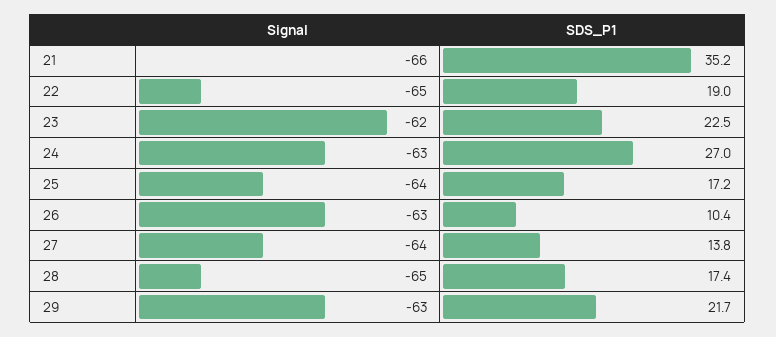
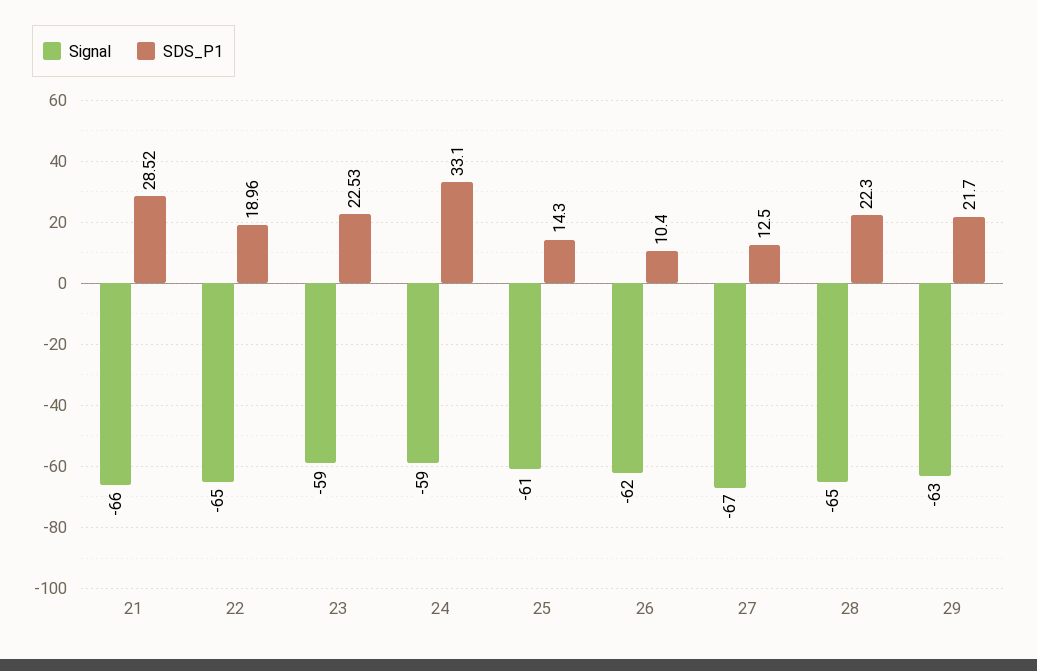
  {
    "Signal": {
      "21": -66,
      "22": -65,
-     "23": -62,
+     "23": -59,
-     "24": -63,
+     "24": -59,
-     "25": -64,
+     "25": -61,
-     "26": -63,
+     "26": -62,
-     "27": -64,
+     "27": -67,
      "28": -65,
      "29": -63
    },
    "SDS_P1": {
-     "21": 35.2,
+     "21": 28.52,
      "22": 18.96,
      "23": 22.53,
-     "24": 27,
+     "24": 33.1,
-     "25": 17.2,
+     "25": 14.3,
      "26": 10.4,
-     "27": 13.8,
+     "27": 12.5,
-     "28": 17.4,
+     "28": 22.3,
      "29": 21.7
    }
  }

